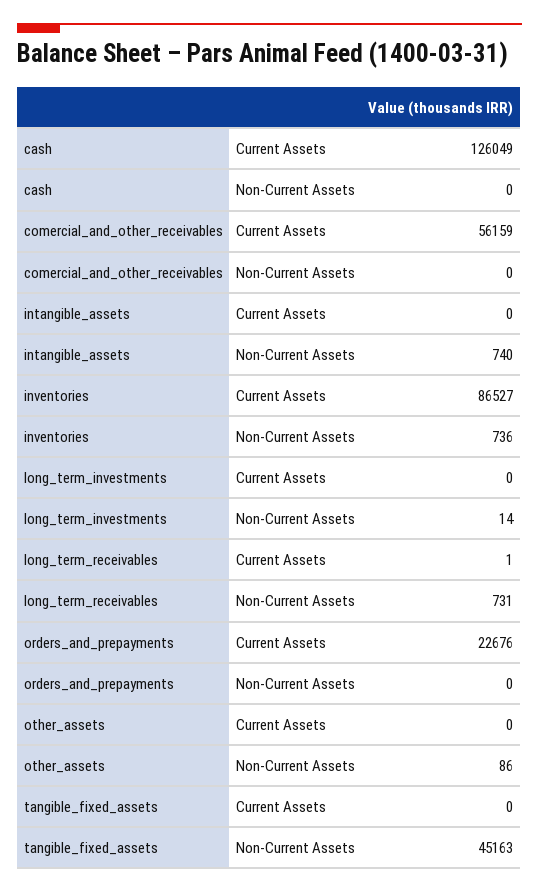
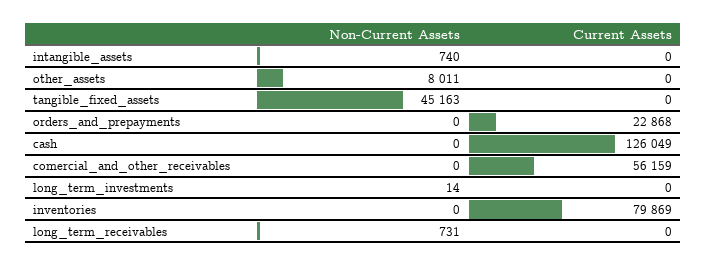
  {
    "cash": {
      "Current Assets": 126049,
      "Non-Current Assets": 0
    },
    "comercial_and_other_receivables": {
      "Current Assets": 56159,
      "Non-Current Assets": 0
    },
    "intangible_assets": {
      "Current Assets": 0,
      "Non-Current Assets": 740
    },
    "inventories": {
-     "Current Assets": 86527,
+     "Current Assets": 79869,
-     "Non-Current Assets": 736
+     "Non-Current Assets": 0
    },
    "long_term_investments": {
      "Current Assets": 0,
      "Non-Current Assets": 14
    },
    "long_term_receivables": {
-     "Current Assets": 1,
+     "Current Assets": 0,
      "Non-Current Assets": 731
    },
    "orders_and_prepayments": {
-     "Current Assets": 22676,
+     "Current Assets": 22868,
      "Non-Current Assets": 0
    },
    "other_assets": {
      "Current Assets": 0,
-     "Non-Current Assets": 86
+     "Non-Current Assets": 8011
    },
    "tangible_fixed_assets": {
      "Current Assets": 0,
      "Non-Current Assets": 45163
    }
  }

